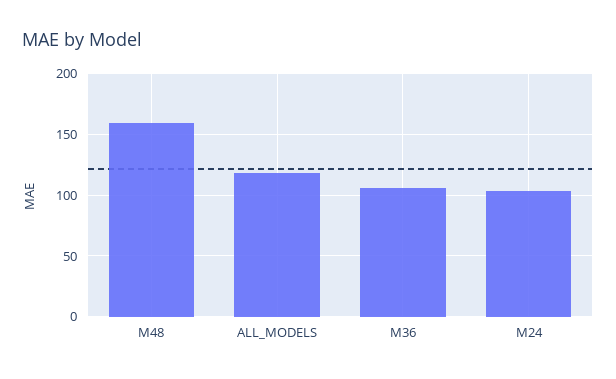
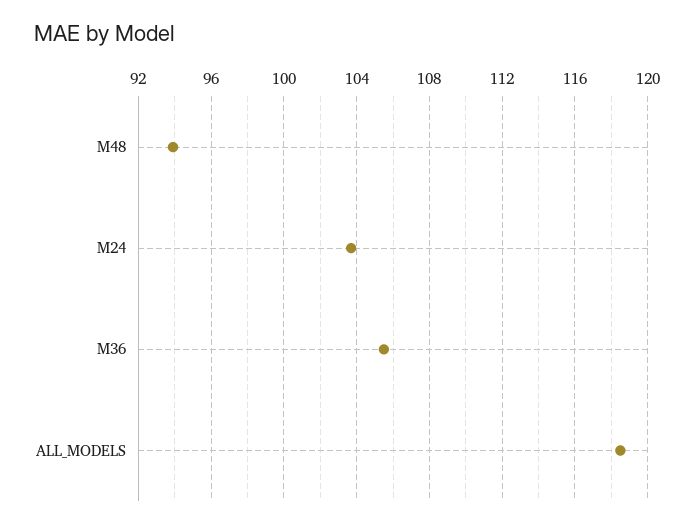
  {
-   "M48": 160,
+   "M48": 94,
    "ALL_MODELS": 118.5,
    "M36": 105.5,
    "M24": 103.5
  }

